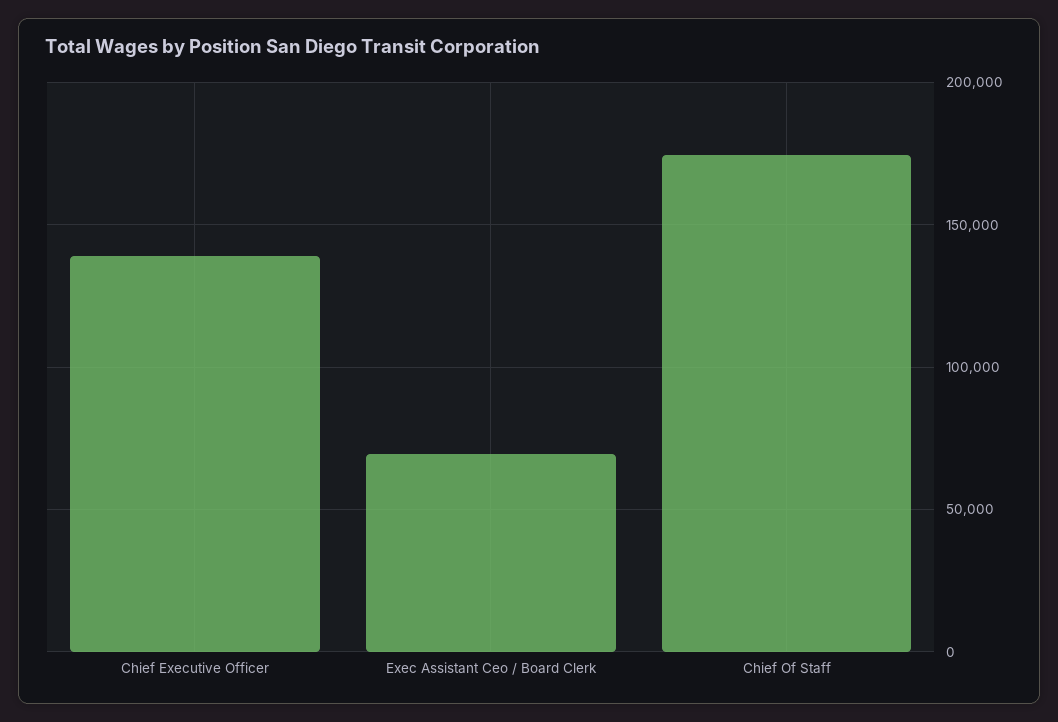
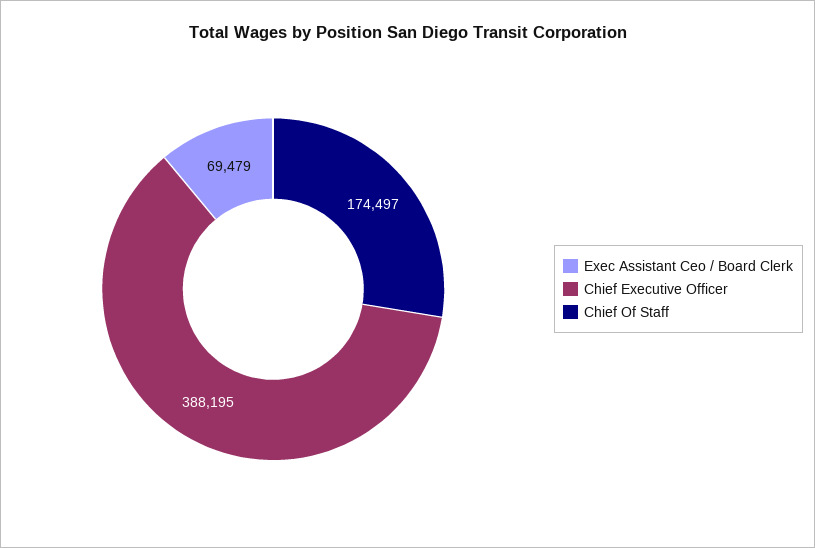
  {
-   "Chief Executive Officer": 140000,
+   "Chief Executive Officer": 388195,
    "Exec Assistant Ceo / Board Clerk": 69479,
    "Chief Of Staff": 174497
  }

